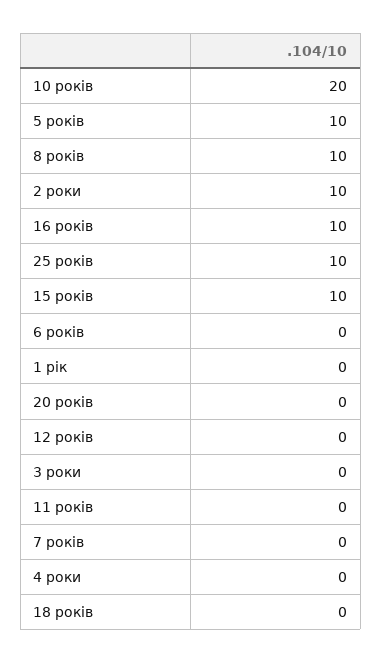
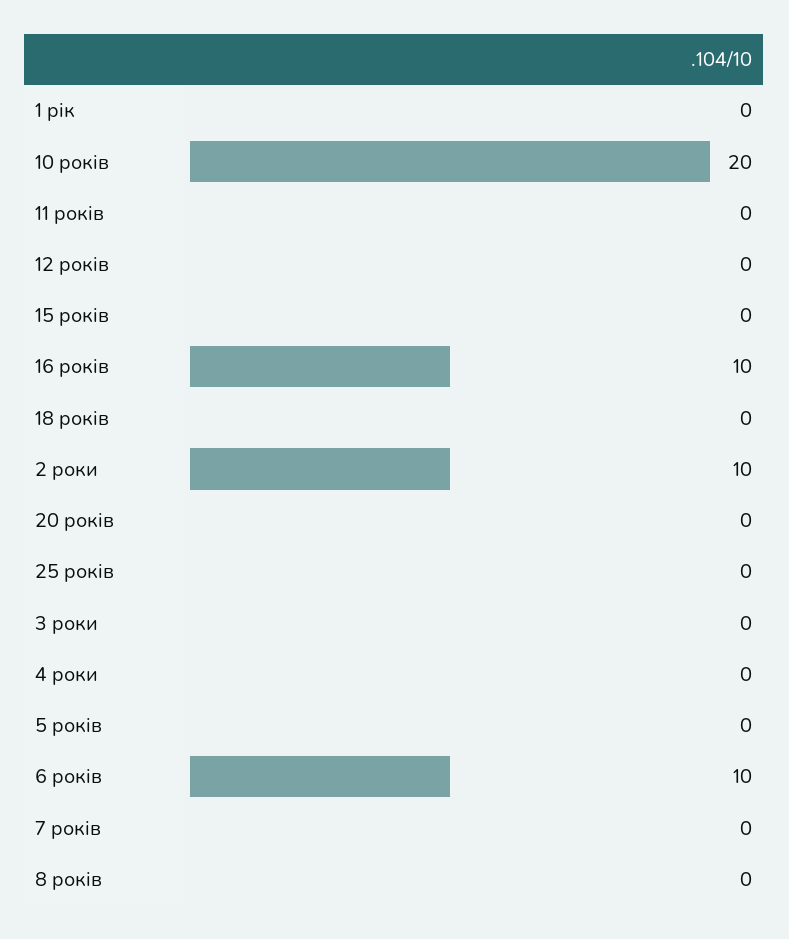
  {
    "10 років": 20,
-   "5 років": 10,
+   "5 років": 0,
-   "8 років": 10,
+   "8 років": 0,
    "2 роки": 10,
    "16 років": 10,
-   "25 років": 10,
+   "25 років": 0,
-   "15 років": 10,
+   "15 років": 0,
-   "6 років": 0,
+   "6 років": 10,
    "1 рік": 0,
    "20 років": 0,
    "12 років": 0,
    "3 роки": 0,
    "11 років": 0,
    "7 років": 0,
    "4 роки": 0,
    "18 років": 0
  }

